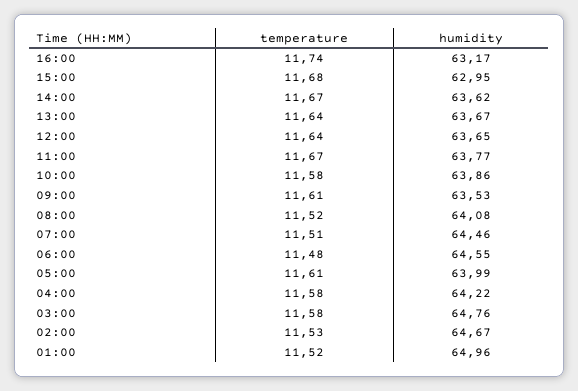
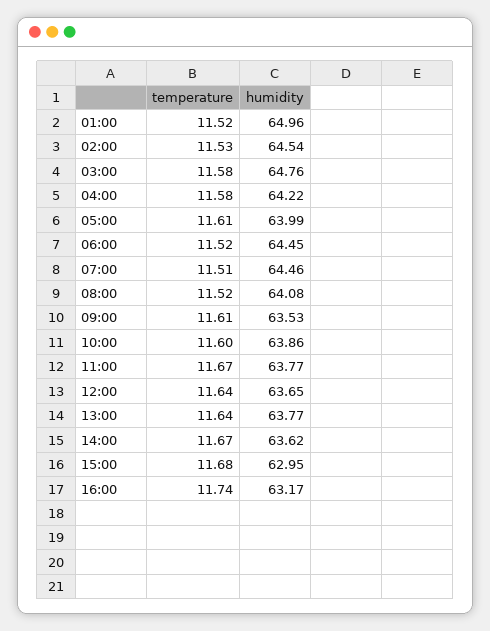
  {
    "temperature": {
      "16:00": 11.74,
      "15:00": 11.68,
      "14:00": 11.67,
      "13:00": 11.64,
      "12:00": 11.64,
      "11:00": 11.67,
-     "10:00": 11.58,
+     "10:00": 11.6,
      "09:00": 11.61,
      "08:00": 11.52,
      "07:00": 11.51,
-     "06:00": 11.48,
+     "06:00": 11.52,
      "05:00": 11.61,
      "04:00": 11.58,
      "03:00": 11.58,
      "02:00": 11.53,
      "01:00": 11.52
    },
    "humidity": {
      "16:00": 63.17,
      "15:00": 62.95,
      "14:00": 63.62,
-     "13:00": 63.67,
+     "13:00": 63.77,
      "12:00": 63.65,
      "11:00": 63.77,
      "10:00": 63.86,
      "09:00": 63.53,
      "08:00": 64.08,
      "07:00": 64.46,
-     "06:00": 64.55,
+     "06:00": 64.45,
      "05:00": 63.99,
      "04:00": 64.22,
      "03:00": 64.76,
-     "02:00": 64.67,
+     "02:00": 64.54,
      "01:00": 64.96
    }
  }

